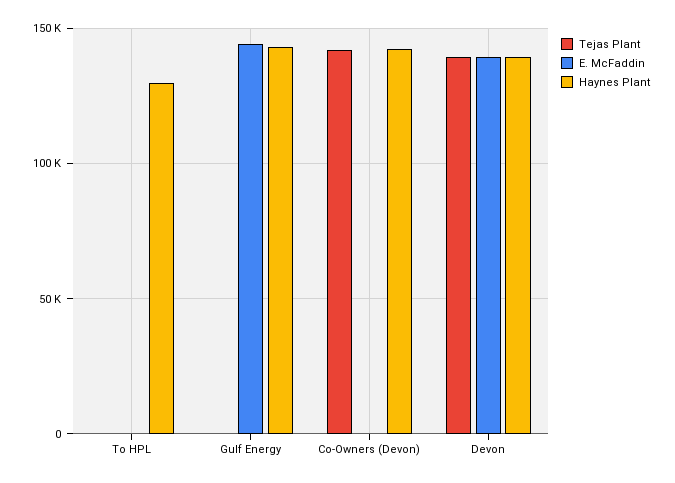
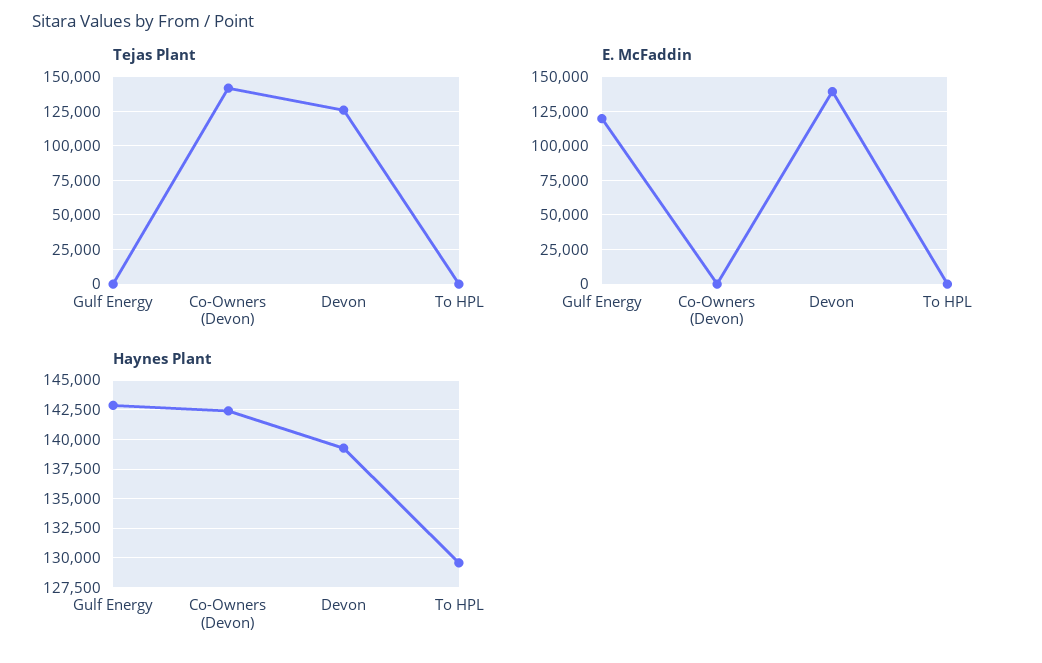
  {
    "Tejas Plant": {
      "To HPL": 0,
      "Gulf Energy": 0,
      "Co-Owners (Devon)": 140000,
-     "Devon": 140000
+     "Devon": 125000
    },
    "E. McFaddin": {
      "To HPL": 0,
-     "Gulf Energy": 145000,
+     "Gulf Energy": 120000,
      "Co-Owners (Devon)": 0,
      "Devon": 140000
    },
    "Haynes Plant": {
      "To HPL": 130000,
      "Gulf Energy": 142500,
      "Co-Owners (Devon)": 142500,
      "Devon": 140000
    }
  }

